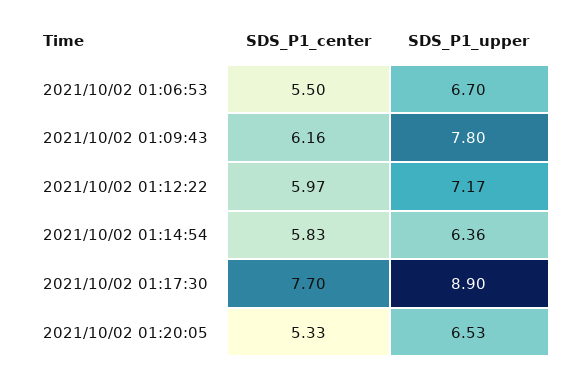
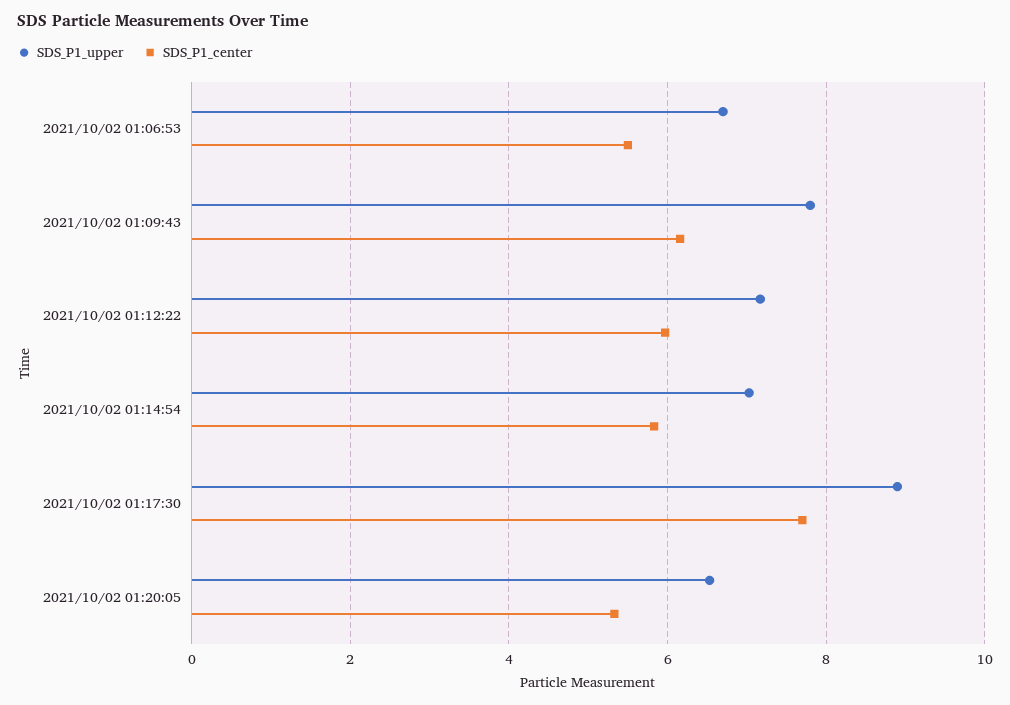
  {
    "SDS_P1_center": {
      "2021/10/02 01:06:53": 5.5,
      "2021/10/02 01:09:43": 6.16,
      "2021/10/02 01:12:22": 5.97,
      "2021/10/02 01:14:54": 5.83,
      "2021/10/02 01:17:30": 7.7,
      "2021/10/02 01:20:05": 5.33
    },
    "SDS_P1_upper": {
      "2021/10/02 01:06:53": 6.7,
      "2021/10/02 01:09:43": 7.8,
      "2021/10/02 01:12:22": 7.17,
-     "2021/10/02 01:14:54": 6.36,
+     "2021/10/02 01:14:54": 7,
      "2021/10/02 01:17:30": 8.9,
      "2021/10/02 01:20:05": 6.53
    }
  }

